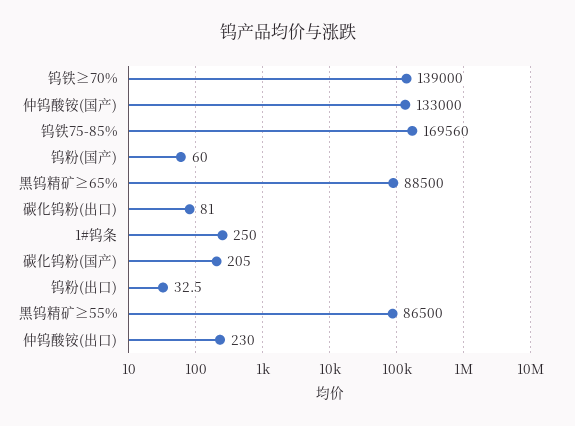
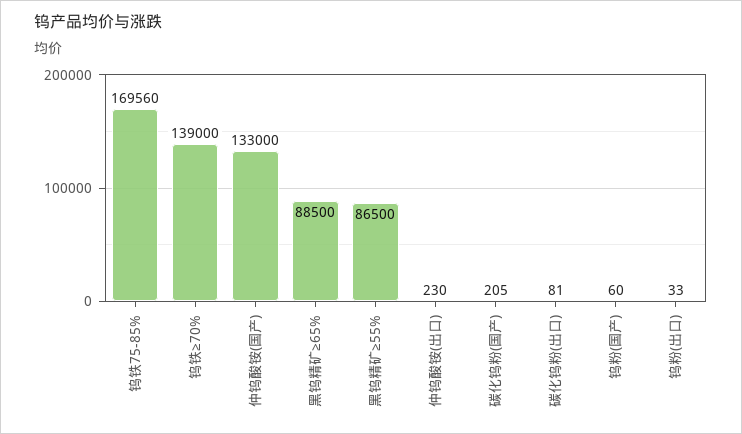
  {
    "钨铁≥70%": 139000,
    "仲钨酸铵(国产)": 133000,
    "钨铁75-85%": 169560,
    "钨粉(国产)": 60,
    "黑钨精矿≥65%": 88500,
    "碳化钨粉(出口)": 81,
-   "1#钨条": 250,
    "碳化钨粉(国产)": 205,
    "钨粉(出口)": 32.5,
    "黑钨精矿≥55%": 86500,
    "仲钨酸铵(出口)": 230
  }

